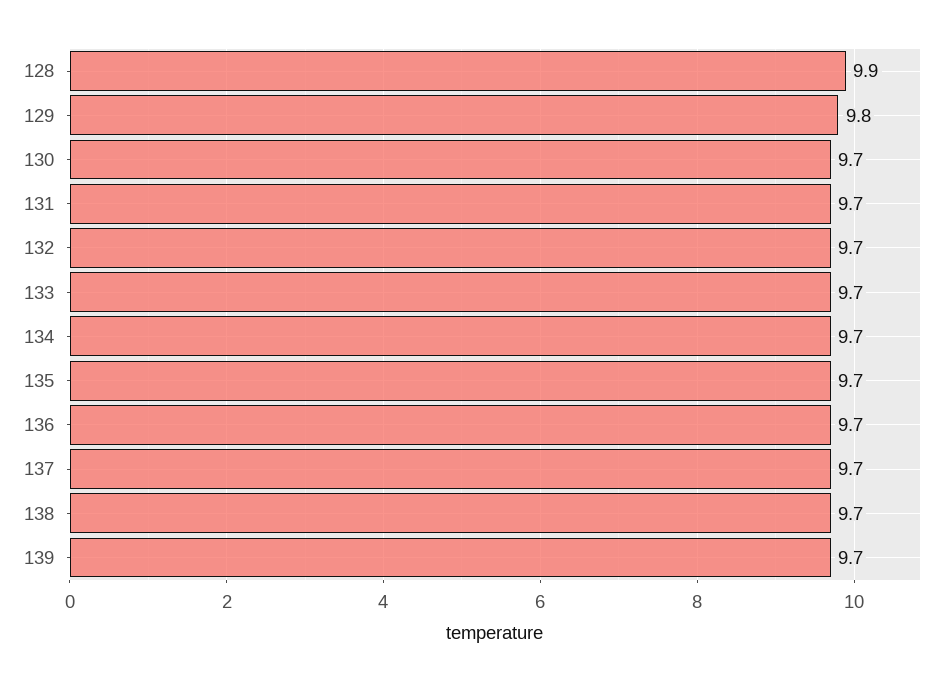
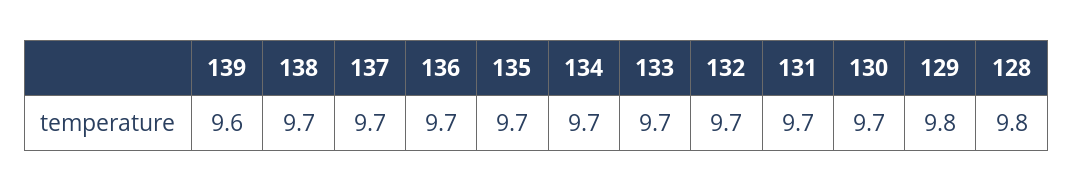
  {
-   "128": 9.9,
+   "128": 9.8,
    "129": 9.8,
    "130": 9.7,
    "131": 9.7,
    "132": 9.7,
    "133": 9.7,
    "134": 9.7,
    "135": 9.7,
    "136": 9.7,
    "137": 9.7,
    "138": 9.7,
-   "139": 9.7
+   "139": 9.6
  }

